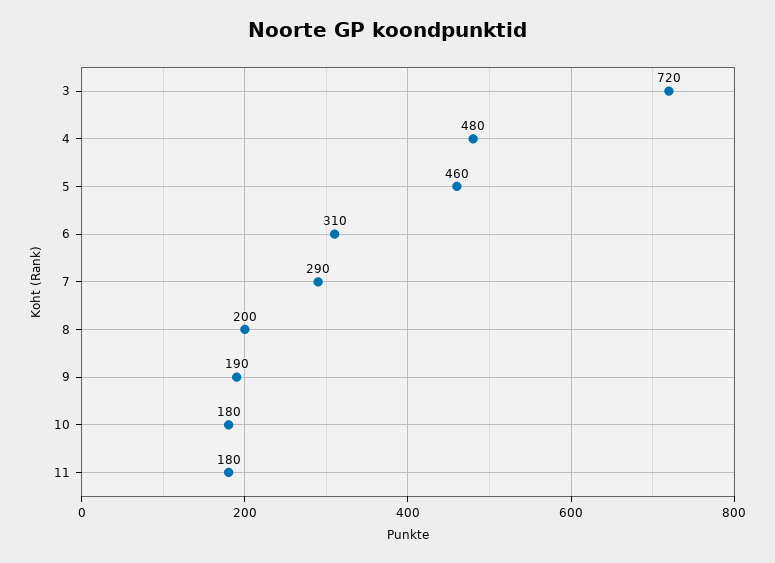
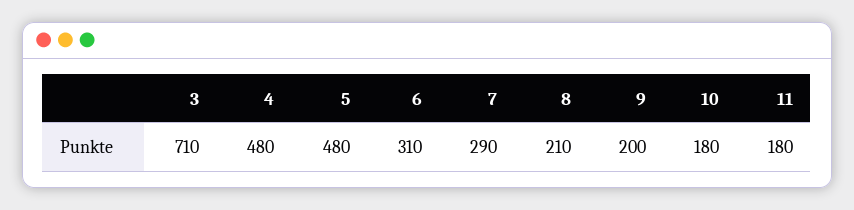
  {
-   "3": 720,
+   "3": 710,
    "4": 480,
-   "5": 460,
+   "5": 480,
    "6": 310,
    "7": 290,
-   "8": 200,
+   "8": 210,
-   "9": 190,
+   "9": 200,
    "10": 180,
    "11": 180
  }

